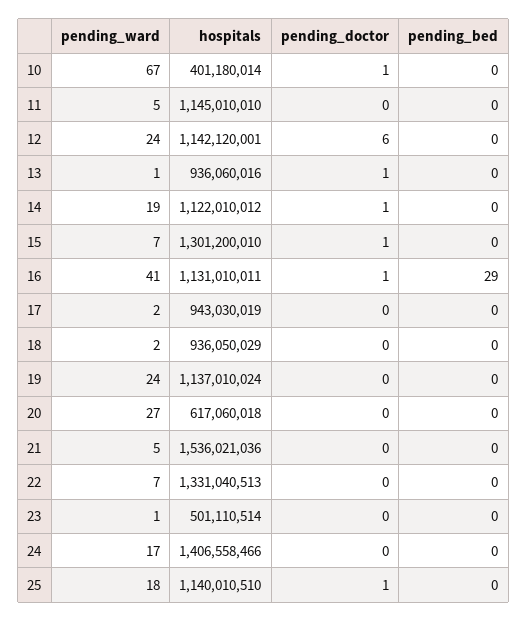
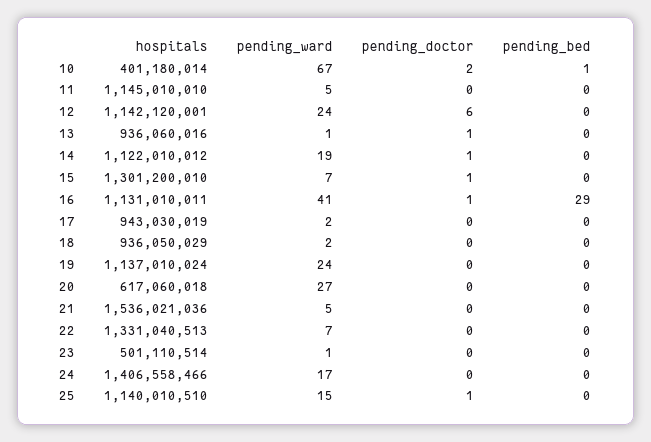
  {
    "pending_ward": {
      "10": 67,
      "11": 5,
      "12": 24,
      "13": 1,
      "14": 19,
      "15": 7,
      "16": 41,
      "17": 2,
      "18": 2,
      "19": 24,
      "20": 27,
      "21": 5,
      "22": 7,
      "23": 1,
      "24": 17,
-     "25": 18
+     "25": 15
    },
    "hospitals": {
      "10": 401180014,
      "11": 1145010010,
      "12": 1142120001,
      "13": 936060016,
      "14": 1122010012,
      "15": 1301200010,
      "16": 1131010011,
      "17": 943030019,
      "18": 936050029,
      "19": 1137010024,
      "20": 617060018,
      "21": 1536021036,
      "22": 1331040513,
      "23": 501110514,
      "24": 1406558466,
      "25": 1140010510
    },
    "pending_doctor": {
-     "10": 1,
+     "10": 2,
      "11": 0,
      "12": 6,
      "13": 1,
      "14": 1,
      "15": 1,
      "16": 1,
      "17": 0,
      "18": 0,
      "19": 0,
      "20": 0,
      "21": 0,
      "22": 0,
      "23": 0,
      "24": 0,
      "25": 1
    },
    "pending_bed": {
-     "10": 0,
+     "10": 1,
      "11": 0,
      "12": 0,
      "13": 0,
      "14": 0,
      "15": 0,
      "16": 29,
      "17": 0,
      "18": 0,
      "19": 0,
      "20": 0,
      "21": 0,
      "22": 0,
      "23": 0,
      "24": 0,
      "25": 0
    }
  }

